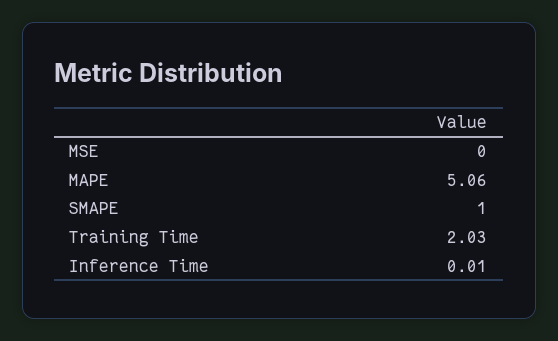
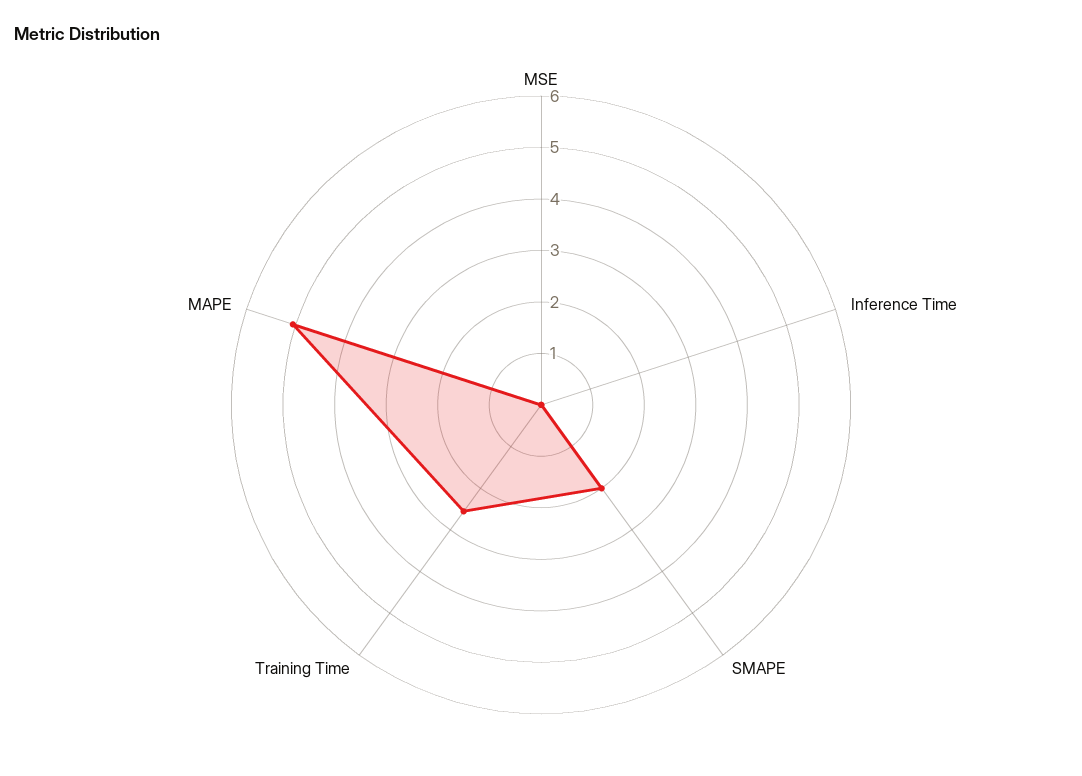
  {
    "MSE": 0,
    "MAPE": 5.06,
-   "SMAPE": 1,
+   "SMAPE": 2,
-   "Training Time": 2.03,
+   "Training Time": 2.6,
    "Inference Time": 0.01
  }

